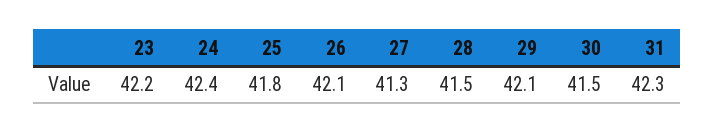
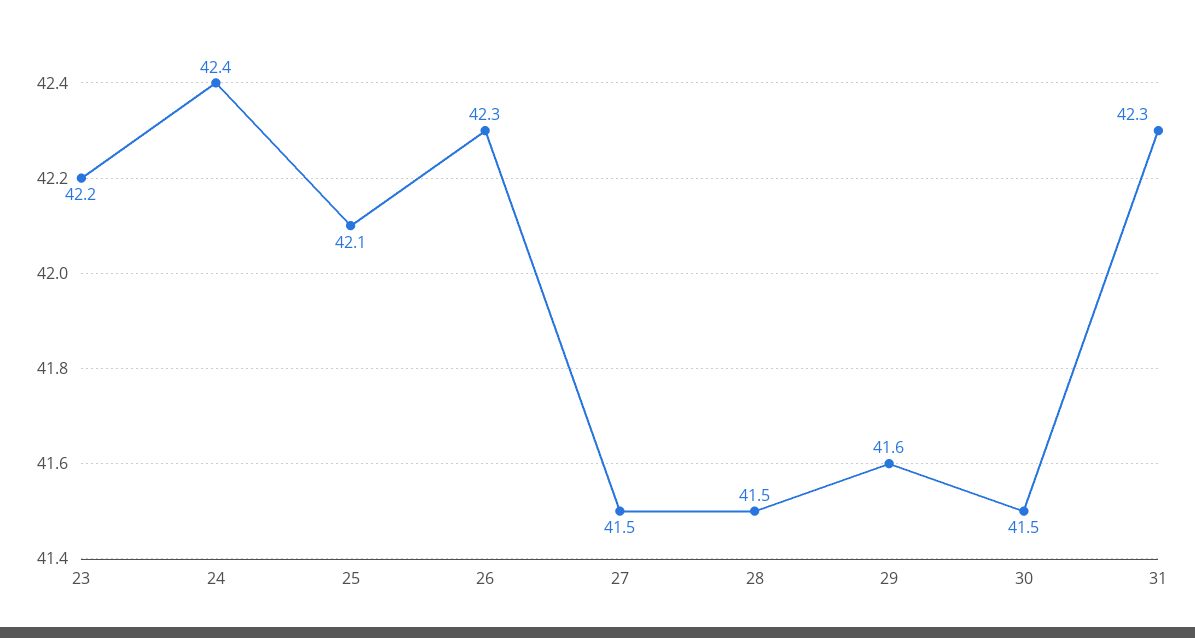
  {
    "23": 42.2,
    "24": 42.4,
-   "25": 41.8,
+   "25": 42.1,
-   "26": 42.1,
+   "26": 42.3,
-   "27": 41.3,
+   "27": 41.5,
    "28": 41.5,
-   "29": 42.1,
+   "29": 41.6,
    "30": 41.5,
    "31": 42.3
  }

